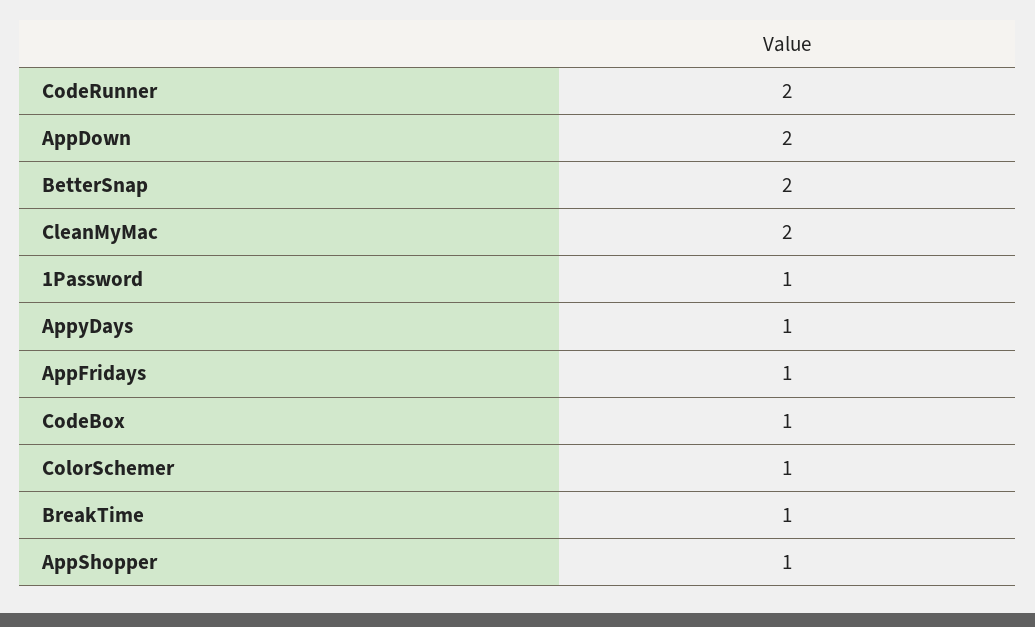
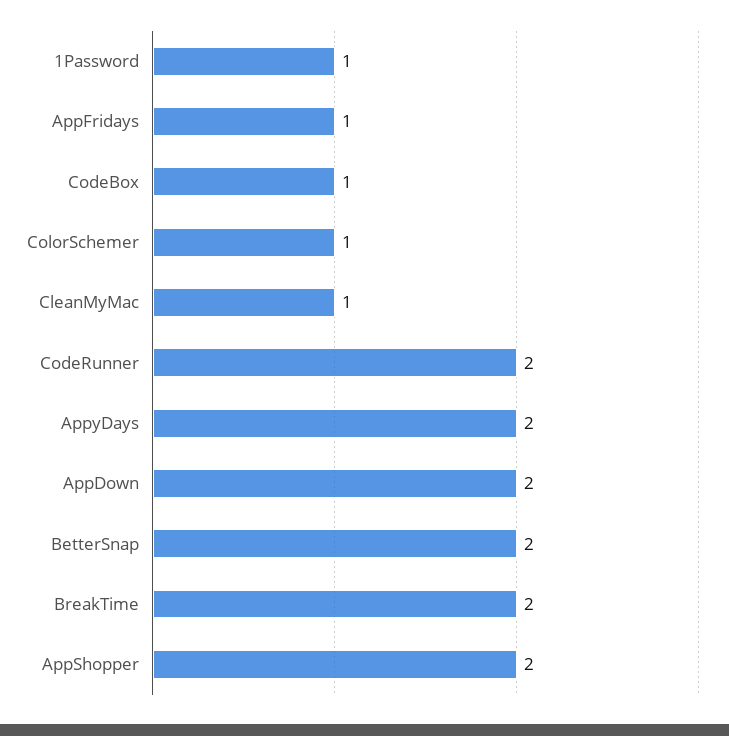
  {
    "CodeRunner": 2,
    "AppDown": 2,
    "BetterSnap": 2,
-   "CleanMyMac": 2,
+   "CleanMyMac": 1,
    "1Password": 1,
-   "AppyDays": 1,
+   "AppyDays": 2,
    "AppFridays": 1,
    "CodeBox": 1,
    "ColorSchemer": 1,
-   "BreakTime": 1,
+   "BreakTime": 2,
-   "AppShopper": 1
+   "AppShopper": 2
  }

